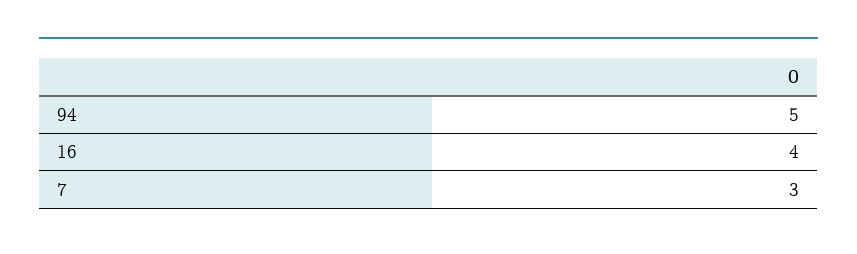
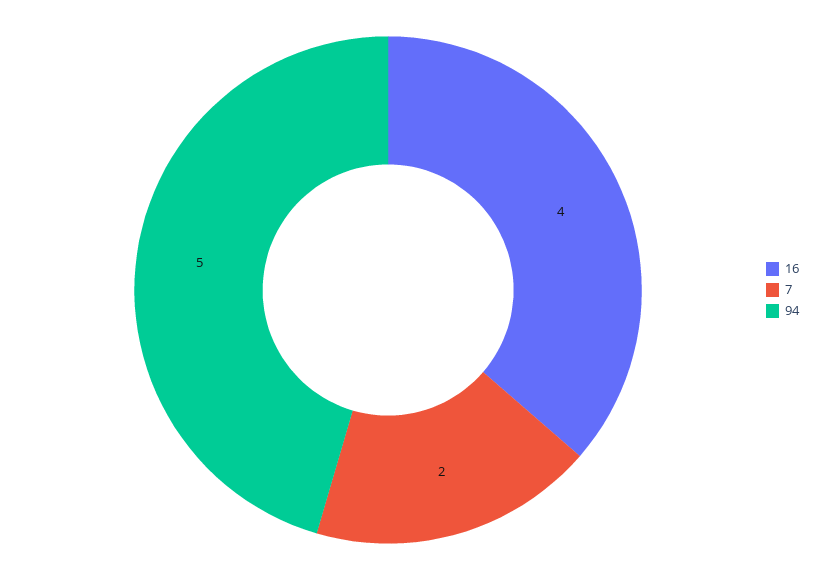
  {
    "94": 5,
    "16": 4,
-   "7": 3
+   "7": 2
  }

